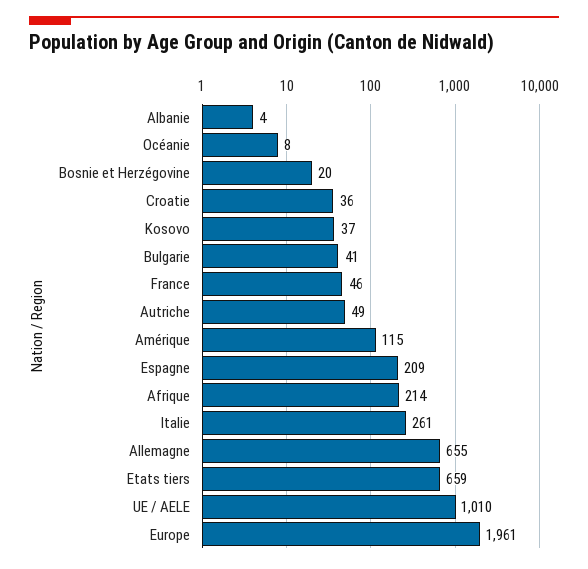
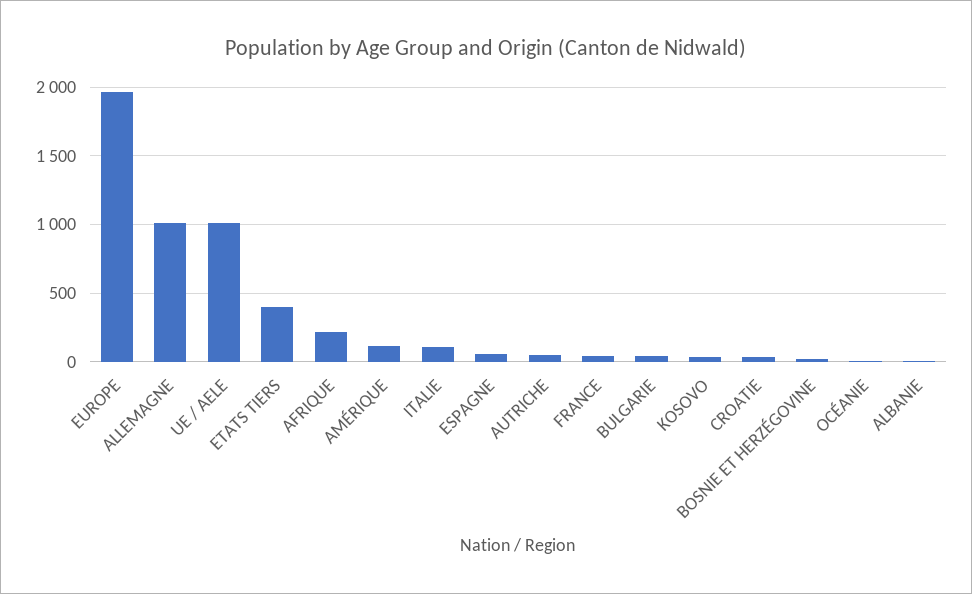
  {
    "Albanie": 4,
    "Océanie": 8,
    "Bosnie et Herzégovine": 20,
    "Croatie": 36,
    "Kosovo": 37,
    "Bulgarie": 41,
    "France": 46,
    "Autriche": 49,
    "Amérique": 115,
-   "Espagne": 209,
+   "Espagne": 50,
    "Afrique": 214,
-   "Italie": 261,
+   "Italie": 100,
-   "Allemagne": 655,
+   "Allemagne": 1000,
-   "Etats tiers": 659,
+   "Etats tiers": 400,
    "UE / AELE": 1010,
    "Europe": 1961
  }

